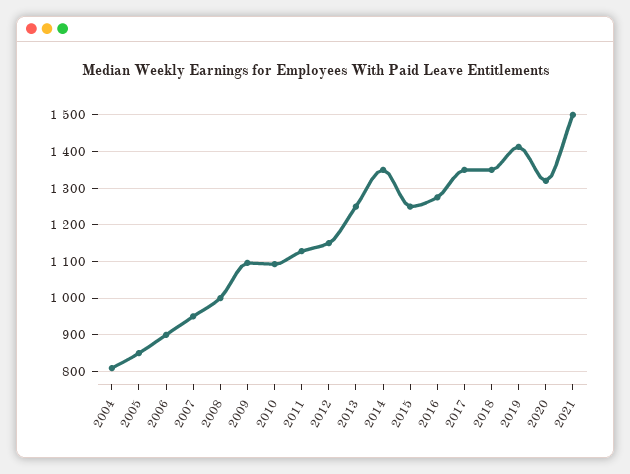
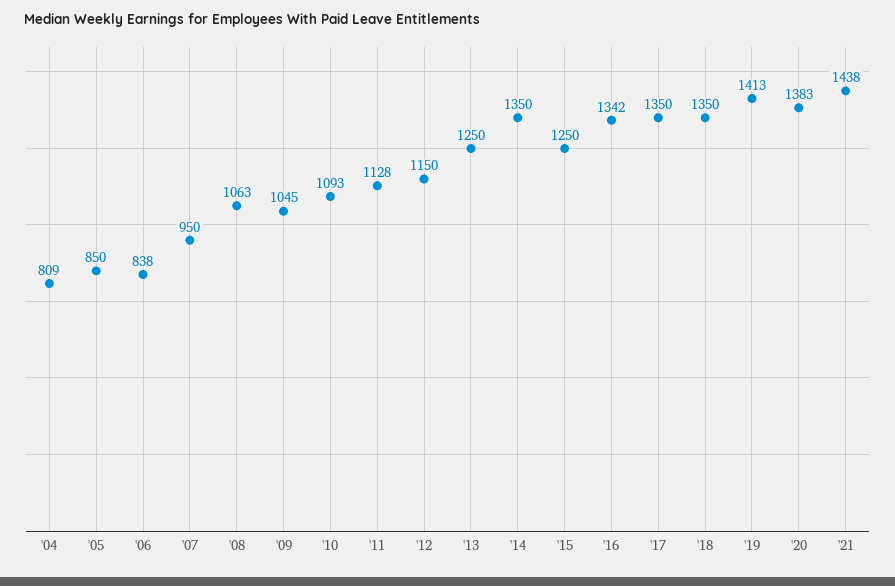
  {
    "2004": 809,
    "2005": 850,
-   "2006": 900,
+   "2006": 838,
    "2007": 950,
-   "2008": 1000,
+   "2008": 1063,
-   "2009": 1100,
+   "2009": 1045,
    "2010": 1093,
    "2011": 1128,
    "2012": 1150,
    "2013": 1250,
    "2014": 1350,
    "2015": 1250,
-   "2016": 1280,
+   "2016": 1342,
    "2017": 1350,
    "2018": 1350,
    "2019": 1413,
-   "2020": 1320,
+   "2020": 1383,
-   "2021": 1500
+   "2021": 1438
  }

